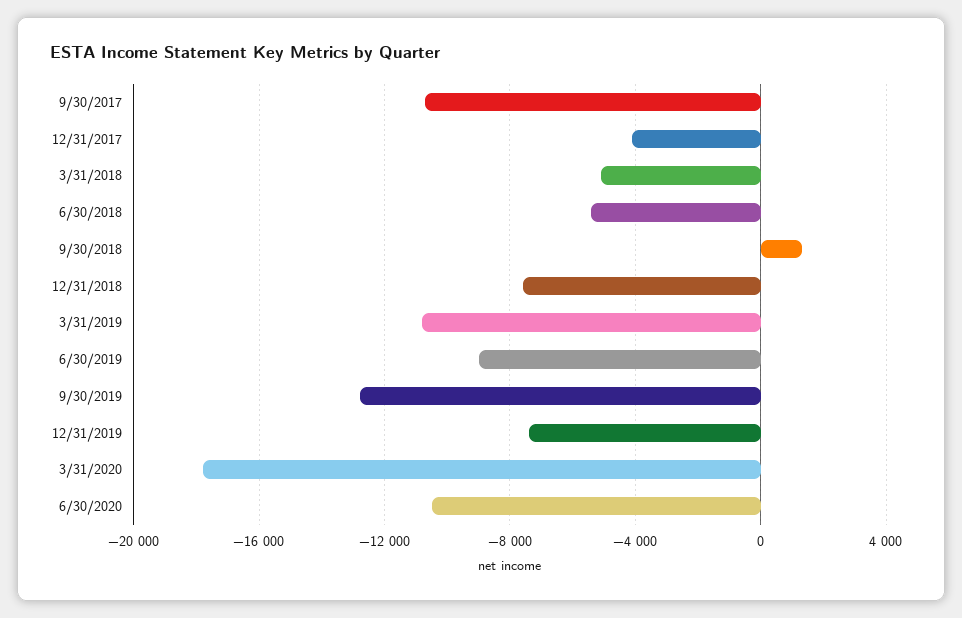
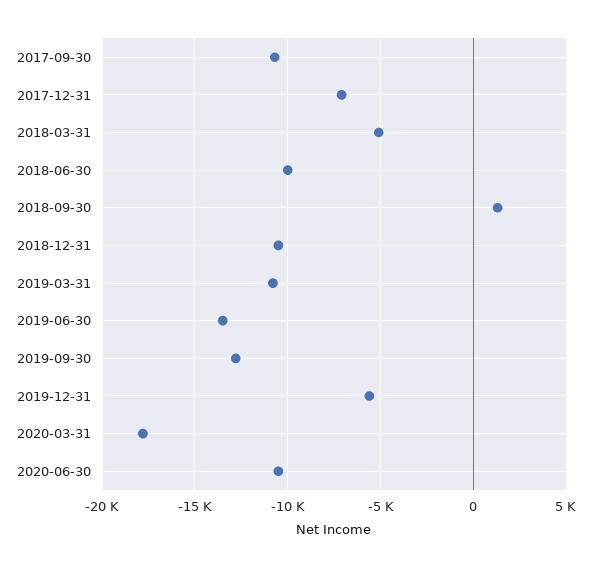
  {
    "9/30/2017": -10500,
-   "12/31/2017": -4000,
+   "12/31/2017": -7000,
    "3/31/2018": -5000,
-   "6/30/2018": -5500,
+   "6/30/2018": -10000,
    "9/30/2018": 1500,
-   "12/31/2018": -7500,
+   "12/31/2018": -10500,
    "3/31/2019": -11000,
-   "6/30/2019": -9000,
+   "6/30/2019": -13500,
    "9/30/2019": -13000,
-   "12/31/2019": -7500,
+   "12/31/2019": -5500,
    "3/31/2020": -18000,
    "6/30/2020": -10500
  }

